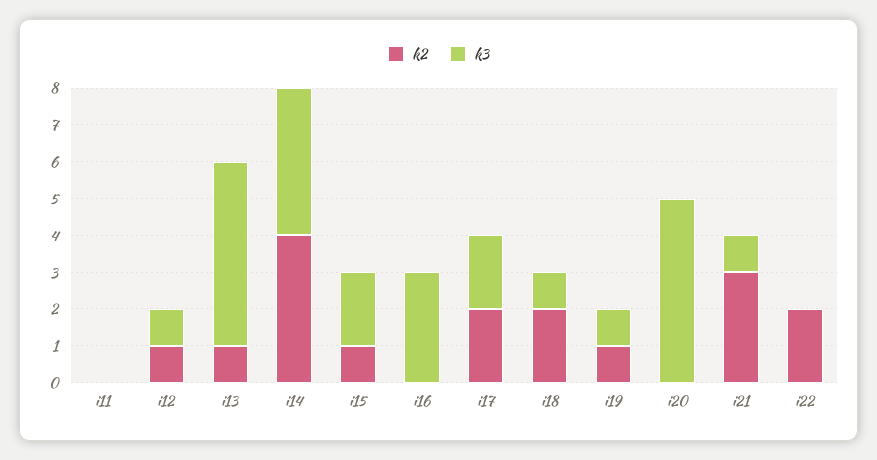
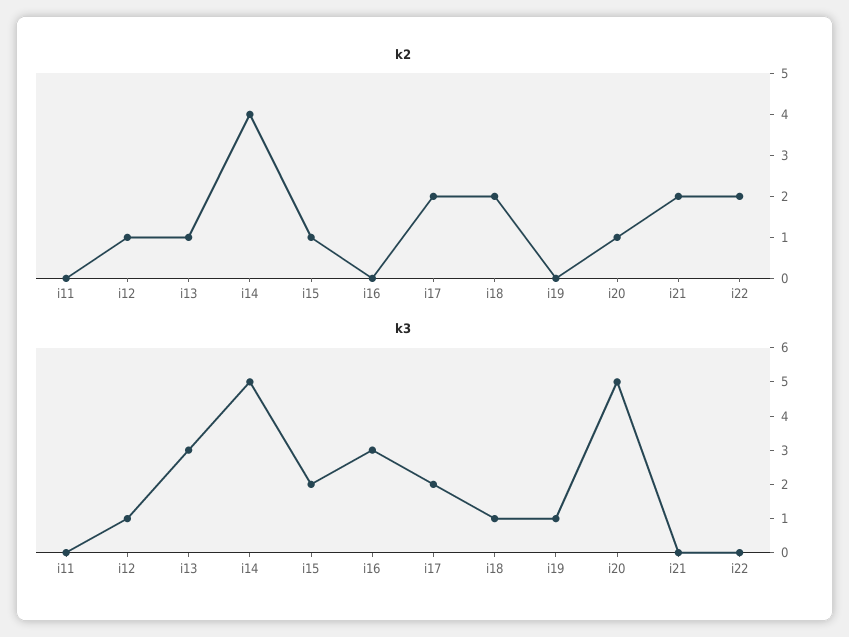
  {
    "k2": {
      "i11": 0,
      "i12": 1,
      "i13": 1,
      "i14": 4,
      "i15": 1,
      "i16": 0,
      "i17": 2,
      "i18": 2,
-     "i19": 1,
+     "i19": 0,
-     "i20": 0,
+     "i20": 1,
-     "i21": 3,
+     "i21": 2,
      "i22": 2
    },
    "k3": {
      "i11": 0,
      "i12": 1,
-     "i13": 5,
+     "i13": 3,
-     "i14": 4,
+     "i14": 5,
      "i15": 2,
      "i16": 3,
      "i17": 2,
      "i18": 1,
      "i19": 1,
      "i20": 5,
-     "i21": 1,
+     "i21": 0,
      "i22": 0
    }
  }

